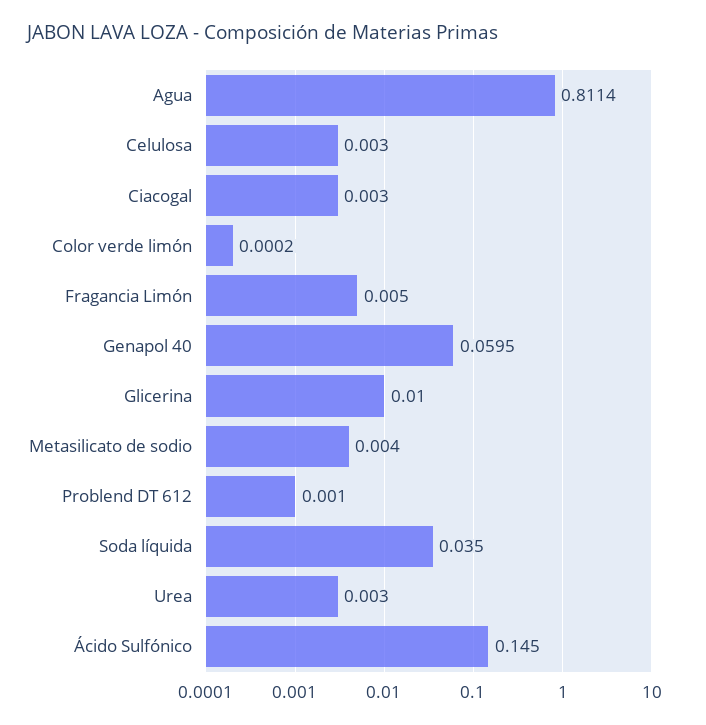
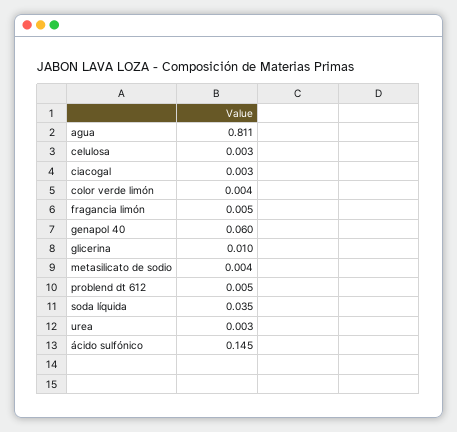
  {
    "Agua": 0.8114,
    "Celulosa": 0.003,
    "Ciacogal": 0.003,
-   "Color verde limón": 0.0002,
+   "Color verde limón": 0.004,
    "Fragancia Limón": 0.005,
    "Genapol 40": 0.0595,
    "Glicerina": 0.01,
    "Metasilicato de sodio": 0.004,
-   "Problend DT 612": 0.001,
+   "Problend DT 612": 0.005,
    "Soda líquida": 0.035,
    "Urea": 0.003,
    "Ácido Sulfónico": 0.145
  }

